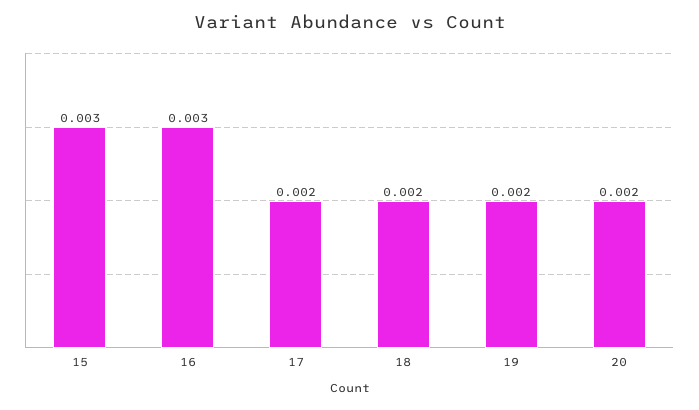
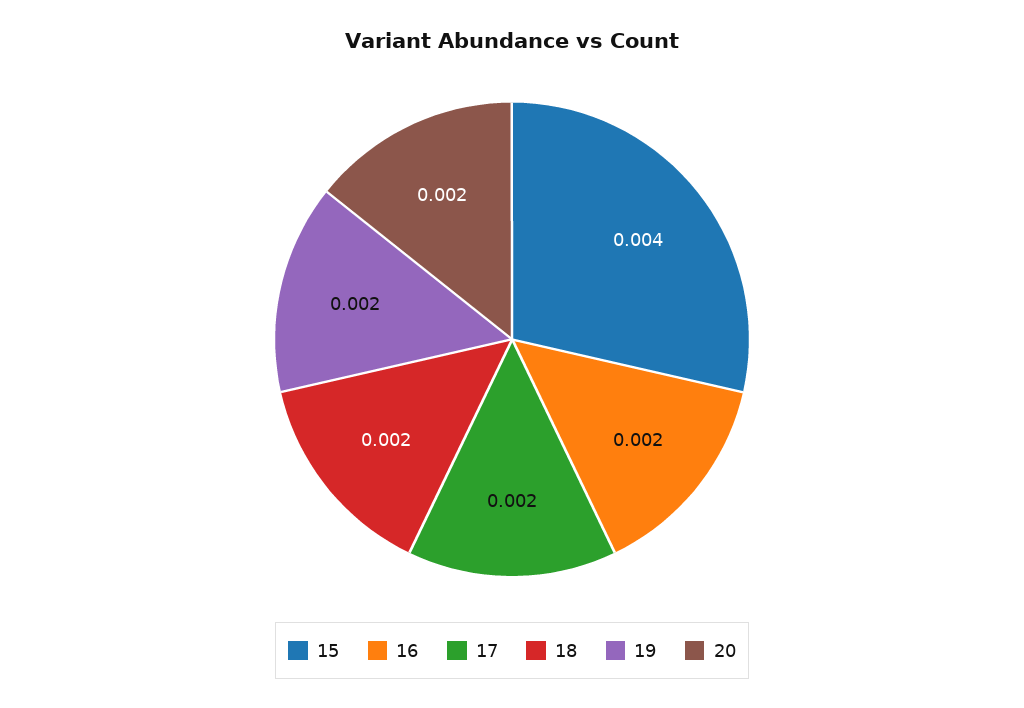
  {
-   "15": 0.003,
+   "15": 0.004,
-   "16": 0.003,
+   "16": 0.002,
    "17": 0.002,
    "18": 0.002,
    "19": 0.002,
    "20": 0.002
  }

